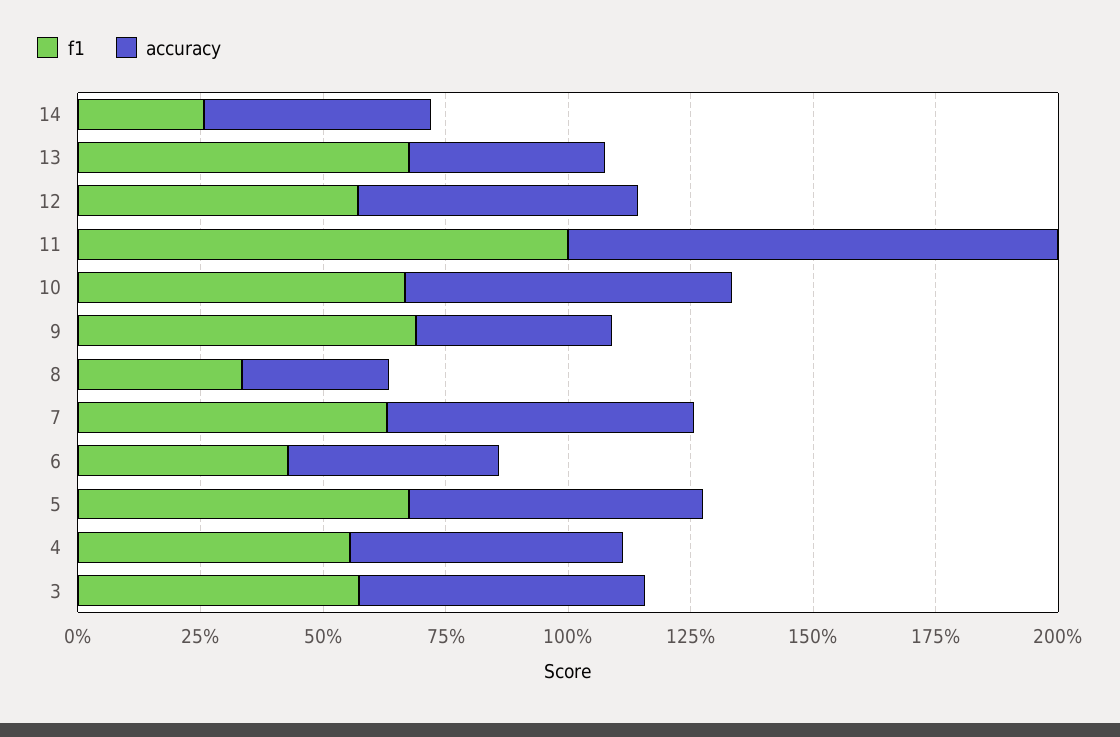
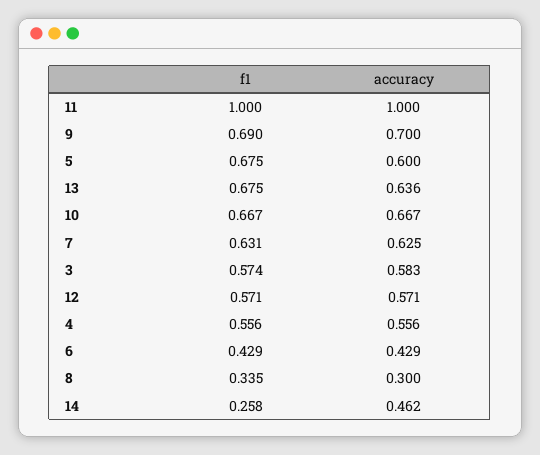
  {
    "f1": {
      "14": 0.258,
      "13": 0.675,
      "12": 0.571,
      "11": 1,
      "10": 0.667,
      "9": 0.69,
      "8": 0.335,
      "7": 0.631,
      "6": 0.429,
      "5": 0.675,
      "4": 0.556,
      "3": 0.574
    },
    "accuracy": {
      "14": 0.462,
-     "13": 0.4,
+     "13": 0.636,
      "12": 0.571,
      "11": 1,
      "10": 0.667,
-     "9": 0.4,
+     "9": 0.7,
      "8": 0.3,
      "7": 0.625,
      "6": 0.429,
      "5": 0.6,
      "4": 0.556,
      "3": 0.583
    }
  }

